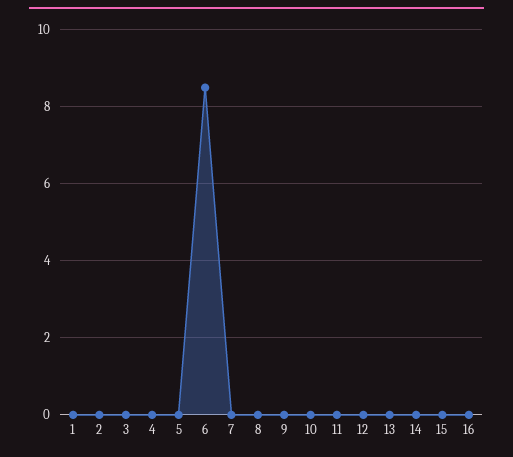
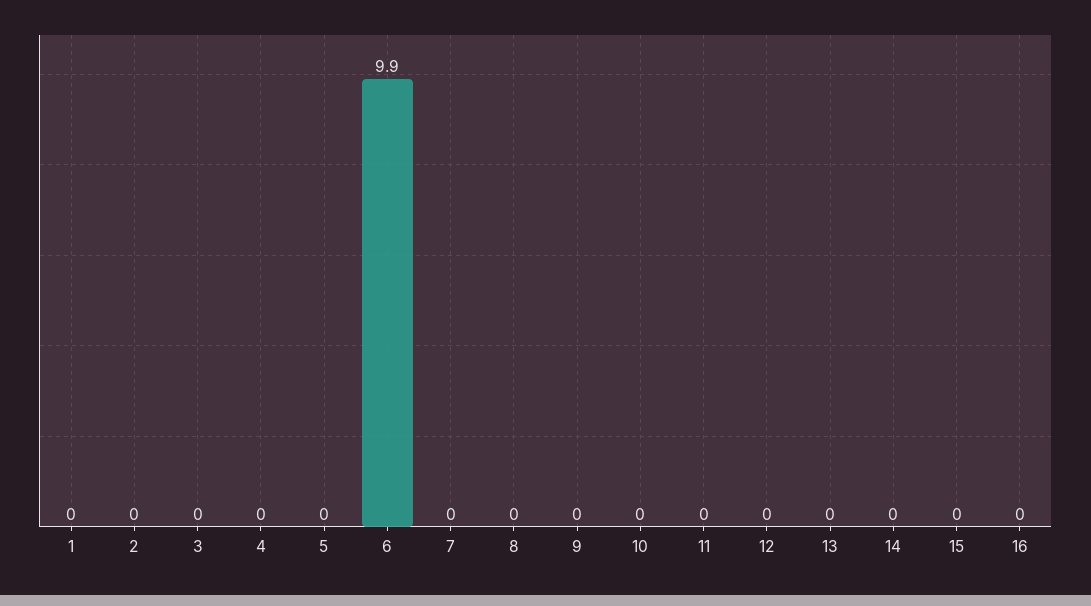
  {
    "1": 0,
    "2": 0,
    "3": 0,
    "4": 0,
    "5": 0,
-   "6": 8.5,
+   "6": 9.9,
    "7": 0,
    "8": 0,
    "9": 0,
    "10": 0,
    "11": 0,
    "12": 0,
    "13": 0,
    "14": 0,
    "15": 0,
    "16": 0
  }

